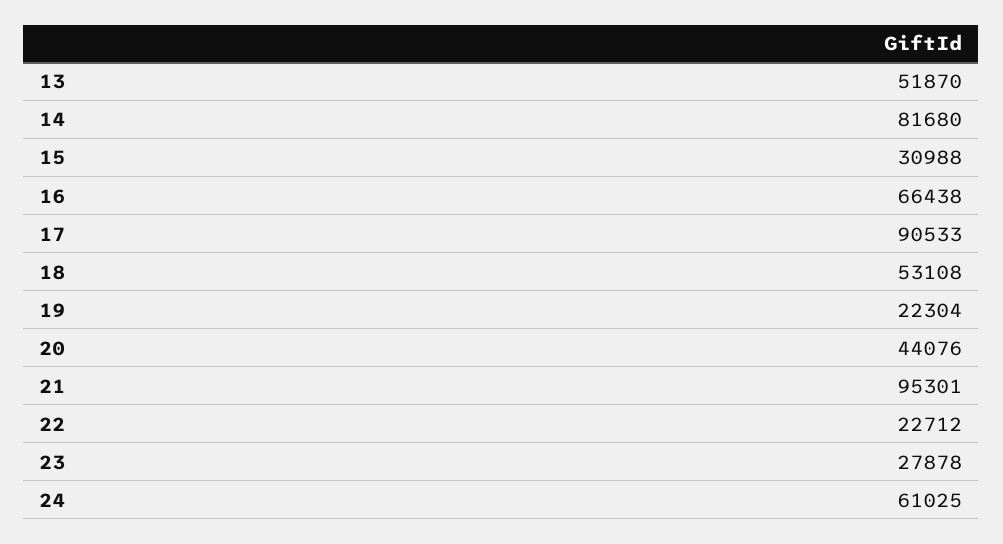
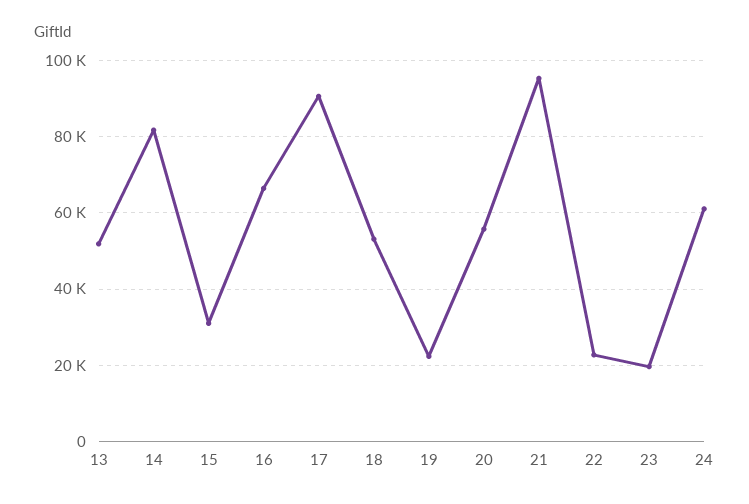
  {
    "13": 51870,
    "14": 81680,
    "15": 30988,
    "16": 66438,
    "17": 90533,
    "18": 53108,
    "19": 22304,
-   "20": 44076,
+   "20": 56000,
    "21": 95301,
    "22": 22712,
-   "23": 27878,
+   "23": 20000,
    "24": 61025
  }

